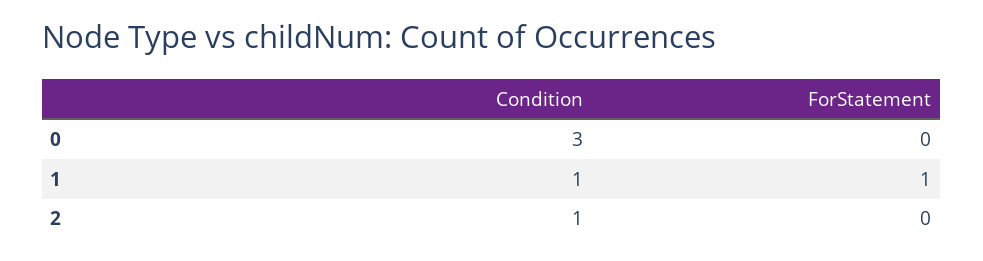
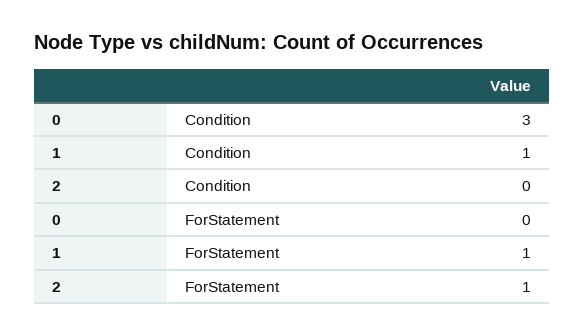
  {
    "Condition": {
      "0": 3,
      "1": 1,
-     "2": 1
+     "2": 0
    },
    "ForStatement": {
      "0": 0,
      "1": 1,
-     "2": 0
+     "2": 1
    }
  }

